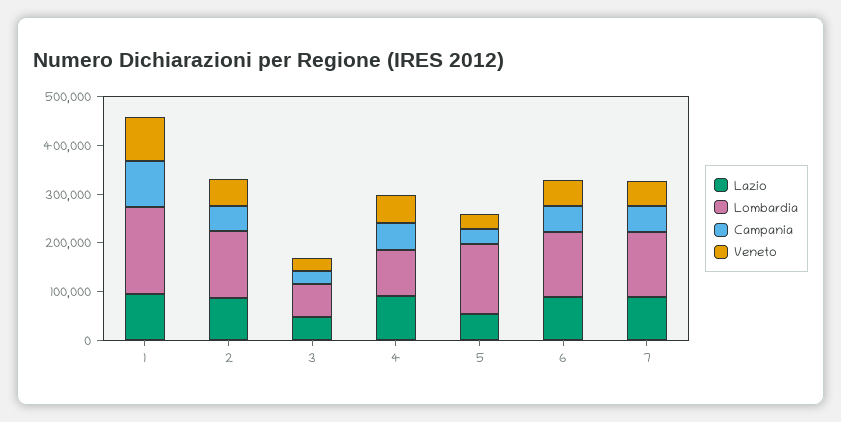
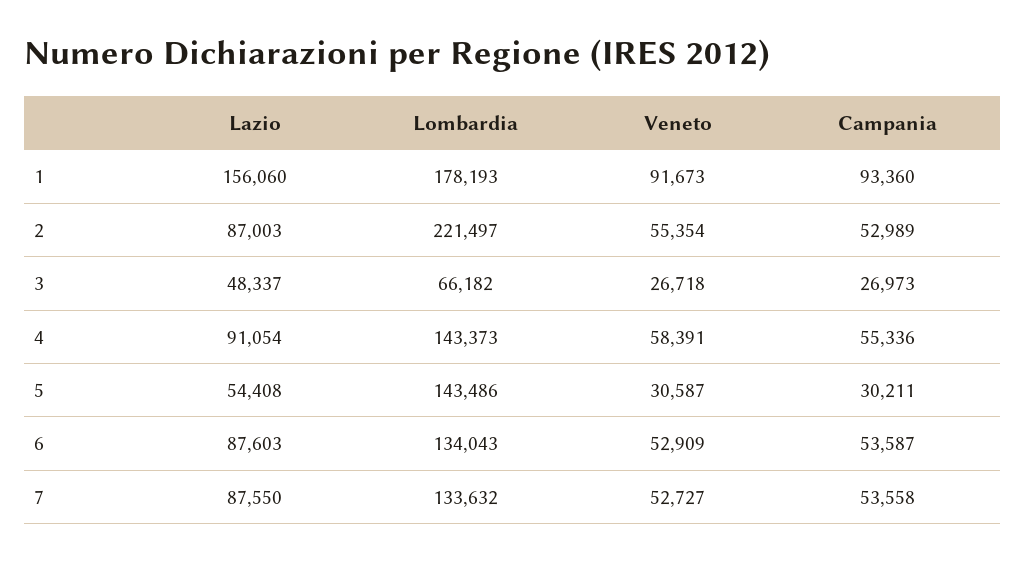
  {
    "Lazio": {
-     "1": 100000,
+     "1": 156060,
      "2": 87003,
      "3": 48337,
      "4": 91054,
      "5": 54408,
      "6": 87603,
      "7": 87550
    },
    "Lombardia": {
      "1": 178193,
-     "2": 140000,
+     "2": 221497,
      "3": 66182,
-     "4": 100000,
+     "4": 143373,
      "5": 143486,
      "6": 134043,
      "7": 133632
    },
    "Campania": {
      "1": 93360,
      "2": 52989,
      "3": 26973,
      "4": 55336,
      "5": 30211,
      "6": 53587,
      "7": 53558
    },
    "Veneto": {
      "1": 91673,
      "2": 55354,
      "3": 26718,
      "4": 58391,
      "5": 30587,
      "6": 52909,
      "7": 52727
    }
  }

